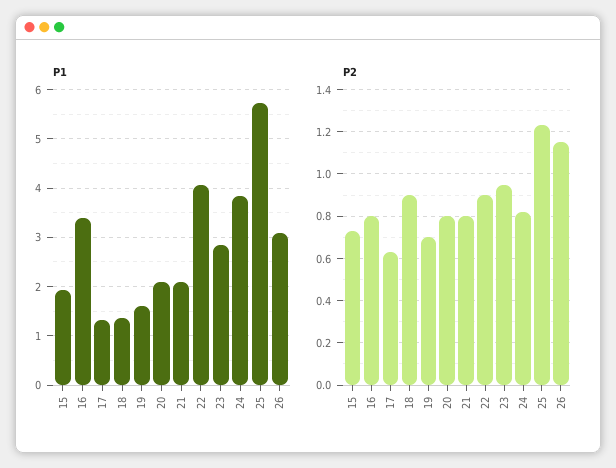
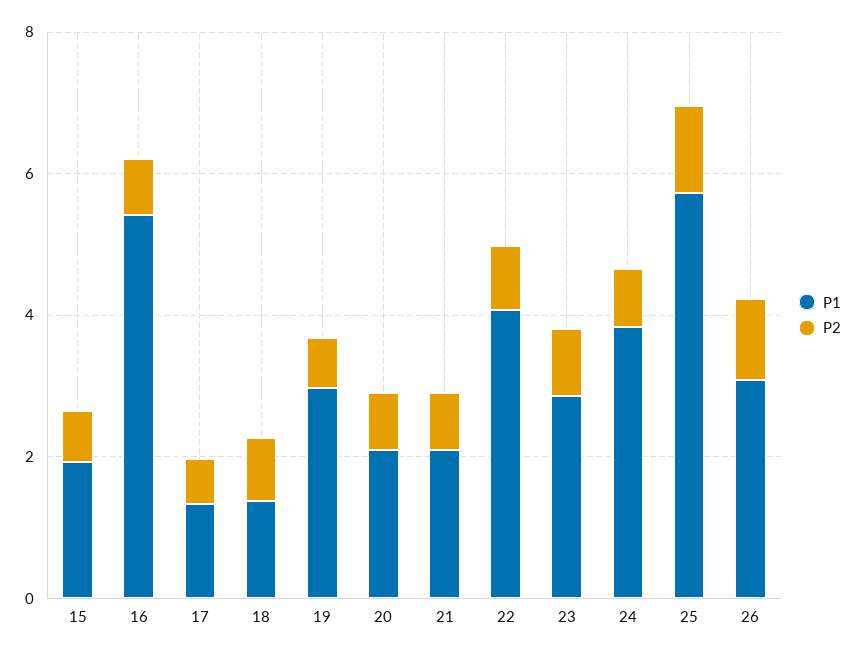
  {
    "P1": {
      "15": 2,
-     "16": 3.4,
+     "16": 5.5,
      "17": 1.4,
      "18": 1.4,
-     "19": 1.6,
+     "19": 3,
      "20": 2.2,
      "21": 2.2,
      "22": 4,
      "23": 2.8,
      "24": 3.8,
      "25": 5.8,
      "26": 3
    },
    "P2": {
      "15": 0.75,
      "16": 0.8,
      "17": 0.65,
      "18": 0.9,
      "19": 0.7,
      "20": 0.8,
      "21": 0.8,
      "22": 0.9,
      "23": 0.95,
      "24": 0.8,
      "25": 1.25,
      "26": 1.15
    }
  }

